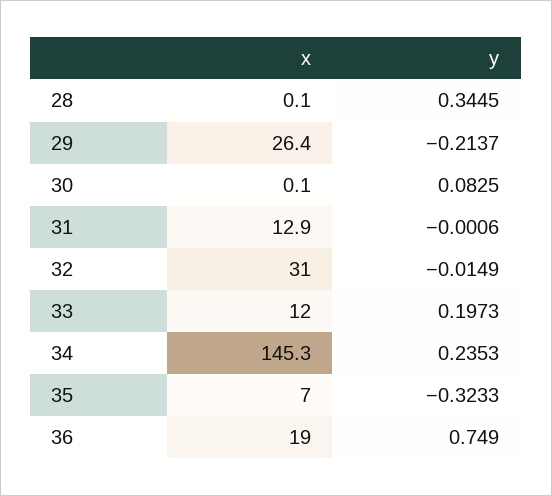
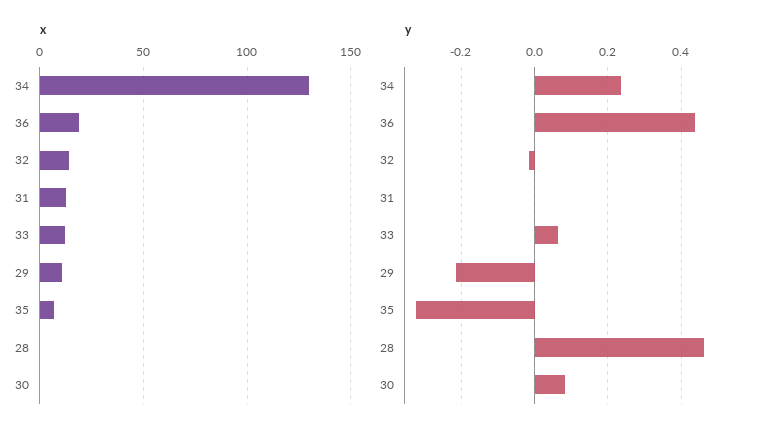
  {
    "x": {
      "28": 0.1,
-     "29": 26.4,
+     "29": 10,
      "30": 0.1,
      "31": 12.9,
-     "32": 31,
+     "32": 15,
      "33": 12,
-     "34": 145.3,
+     "34": 130,
      "35": 7,
      "36": 19
    },
    "y": {
-     "28": 0.3445,
+     "28": 0.46,
      "29": -0.2137,
      "30": 0.0825,
      "31": -0.0006,
      "32": -0.0149,
-     "33": 0.1973,
+     "33": 0.06,
      "34": 0.2353,
      "35": -0.3233,
-     "36": 0.749
+     "36": 0.44
    }
  }

